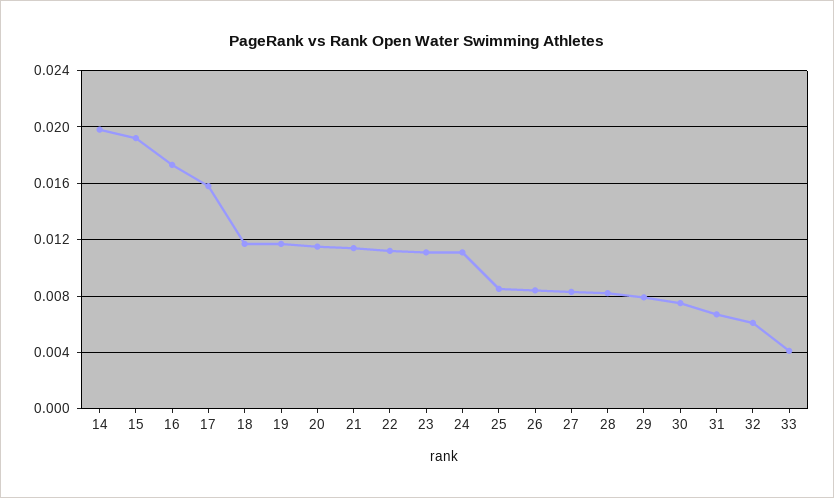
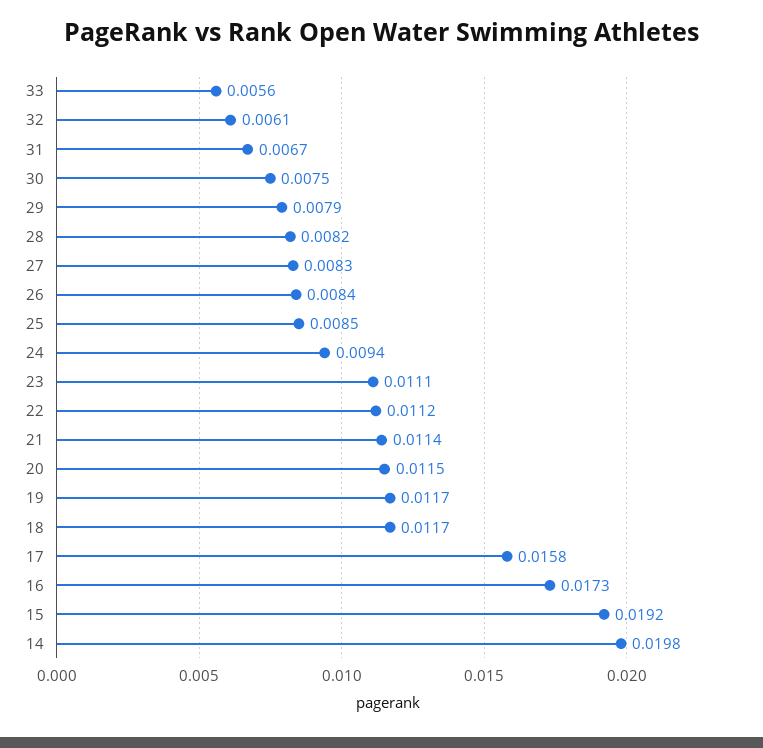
  {
    "14": 0.0198,
    "15": 0.0192,
    "16": 0.0173,
    "17": 0.0158,
    "18": 0.0117,
    "19": 0.0117,
    "20": 0.0115,
    "21": 0.0114,
    "22": 0.0112,
    "23": 0.0111,
-   "24": 0.011,
+   "24": 0.0094,
    "25": 0.0085,
    "26": 0.0084,
    "27": 0.0083,
    "28": 0.0082,
    "29": 0.0079,
    "30": 0.0075,
    "31": 0.0067,
    "32": 0.0061,
-   "33": 0.004
+   "33": 0.0056
  }

